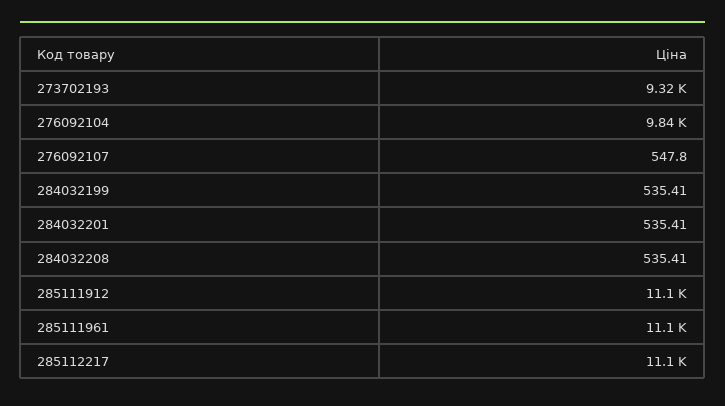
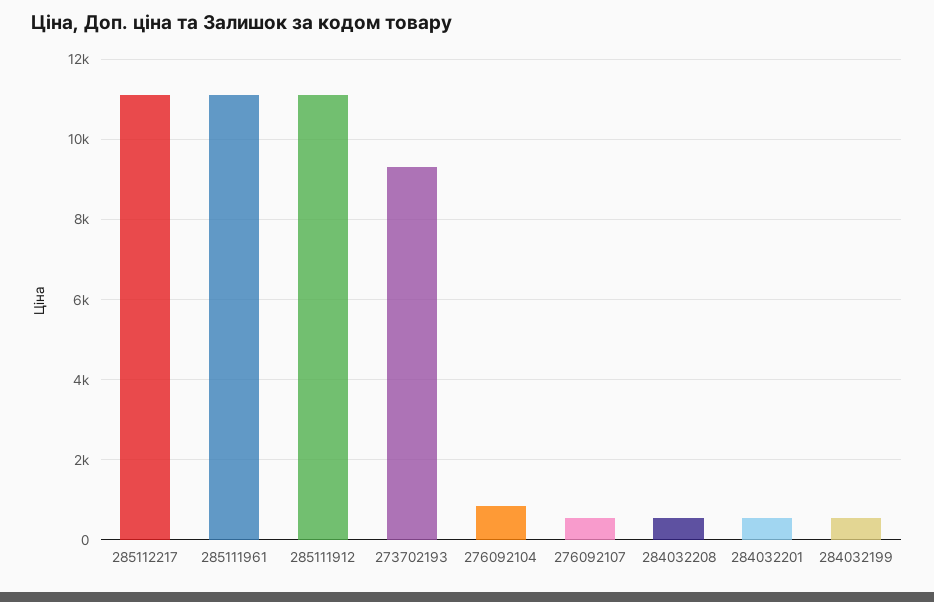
  {
    "273702193": 9320,
-   "276092104": 9840,
+   "276092104": 800,
    "276092107": 547.8,
    "284032199": 535.41,
    "284032201": 535.41,
    "284032208": 535.41,
    "285111912": 11100,
    "285111961": 11100,
    "285112217": 11100
  }

